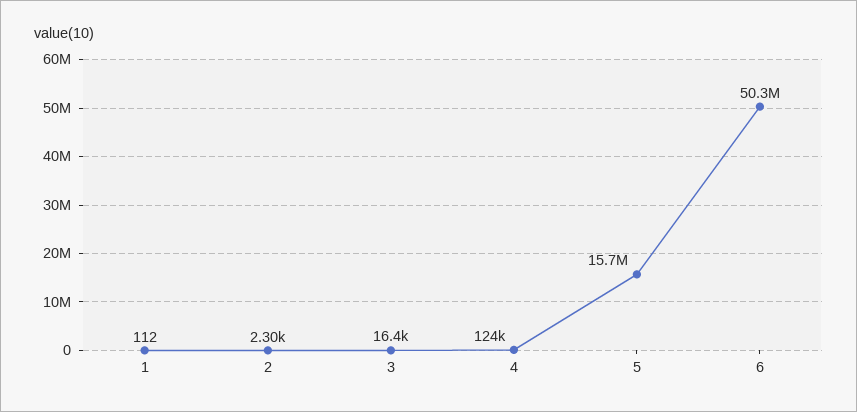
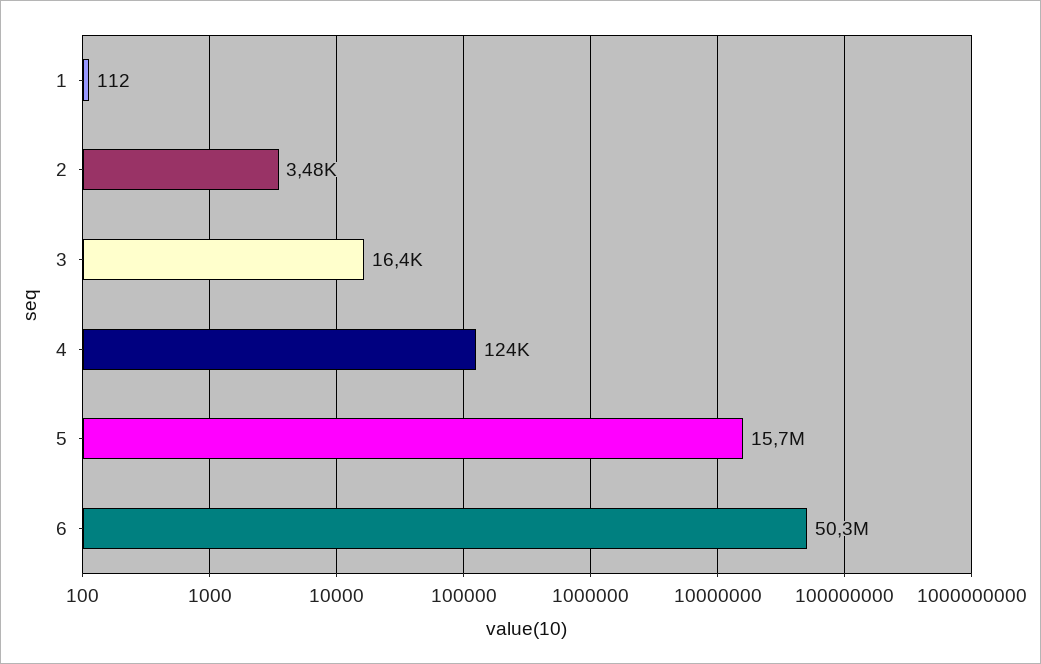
  {
    "1": 112,
-   "2": 2300,
+   "2": 3480,
    "3": 16400,
    "4": 124000,
    "5": 15700000,
    "6": 50300000
  }

